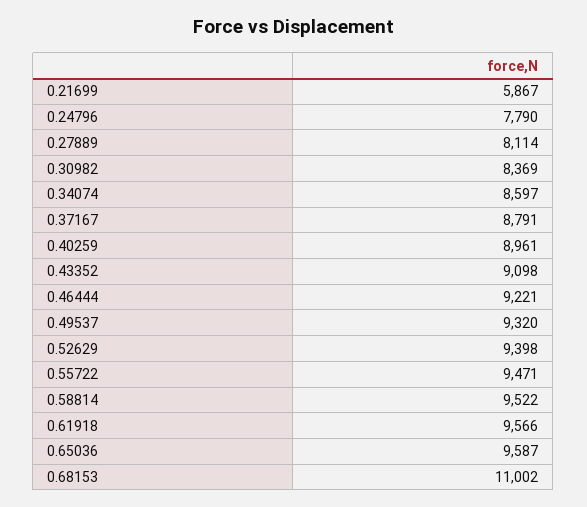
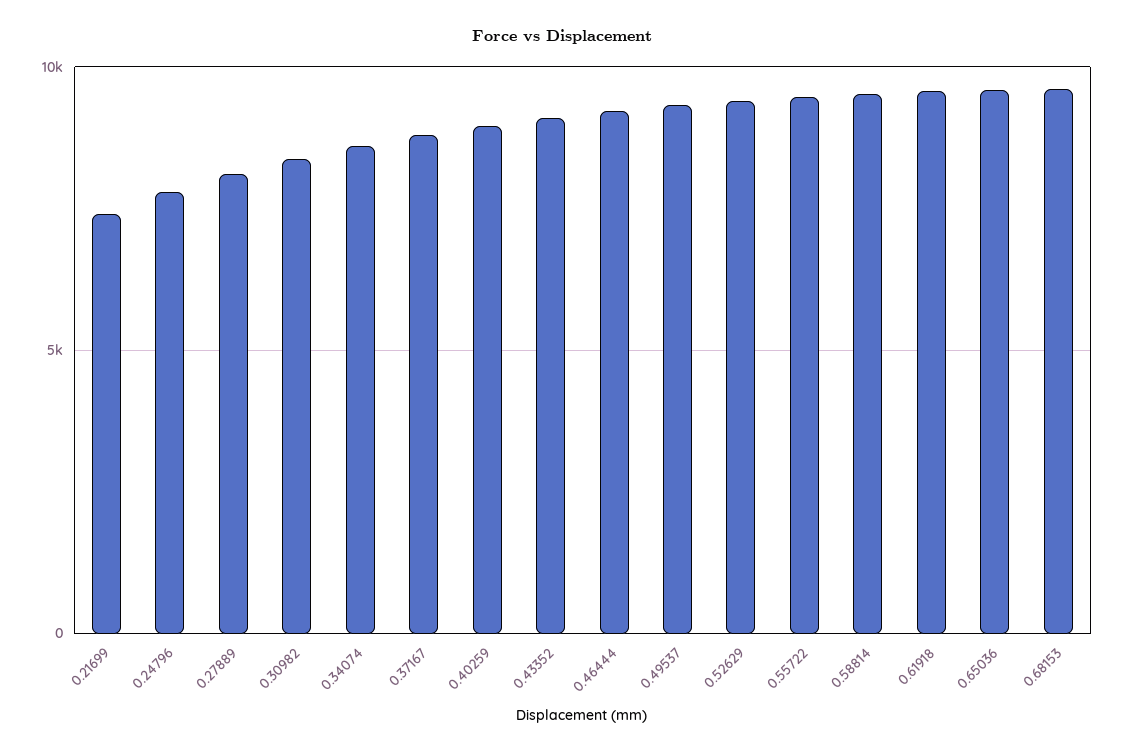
  {
-   "0.21699": 5867,
+   "0.21699": 7500,
    "0.24796": 7790,
    "0.27889": 8114,
    "0.30982": 8369,
    "0.34074": 8597,
    "0.37167": 8791,
    "0.40259": 8961,
    "0.43352": 9098,
    "0.46444": 9221,
    "0.49537": 9320,
    "0.52629": 9398,
    "0.55722": 9471,
    "0.58814": 9522,
    "0.61918": 9566,
    "0.65036": 9587,
-   "0.68153": 11002
+   "0.68153": 9500
  }

